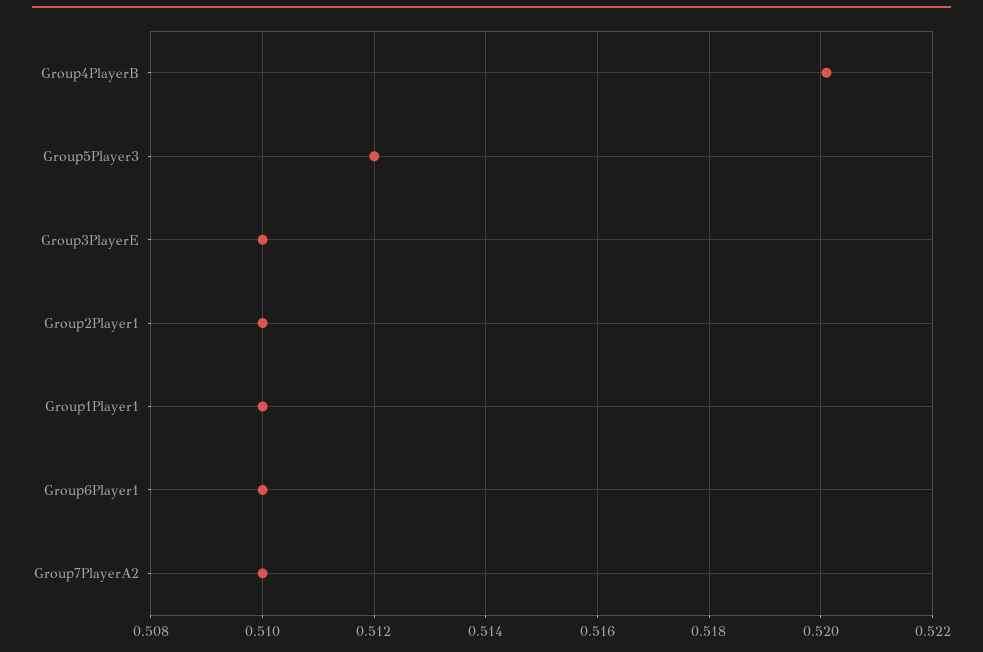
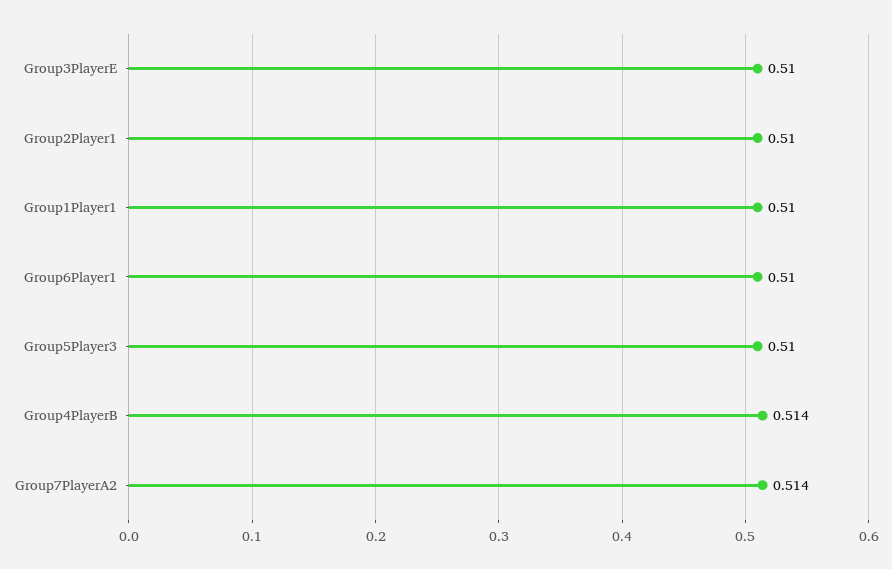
  {
-   "Group4PlayerB": 0.52,
+   "Group4PlayerB": 0.514,
-   "Group5Player3": 0.512,
+   "Group5Player3": 0.51,
    "Group3PlayerE": 0.51,
    "Group2Player1": 0.51,
    "Group1Player1": 0.51,
    "Group6Player1": 0.51,
-   "Group7PlayerA2": 0.51
+   "Group7PlayerA2": 0.514
  }

